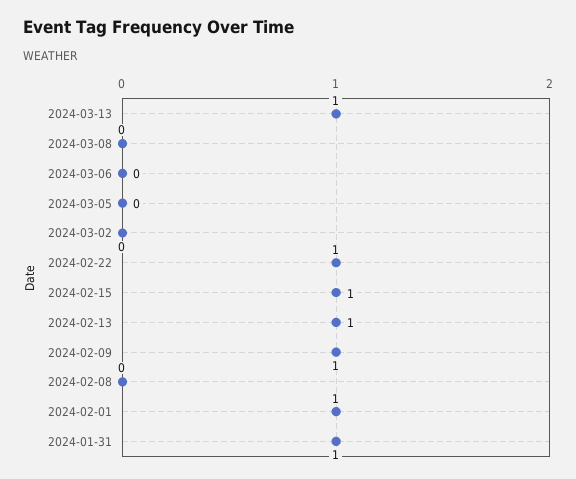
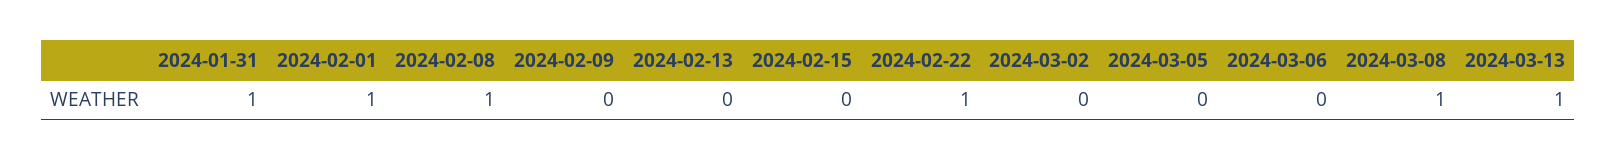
  {
    "2024-03-13": 1,
-   "2024-03-08": 0,
+   "2024-03-08": 1,
    "2024-03-06": 0,
    "2024-03-05": 0,
    "2024-03-02": 0,
    "2024-02-22": 1,
-   "2024-02-15": 1,
+   "2024-02-15": 0,
-   "2024-02-13": 1,
+   "2024-02-13": 0,
-   "2024-02-09": 1,
+   "2024-02-09": 0,
-   "2024-02-08": 0,
+   "2024-02-08": 1,
    "2024-02-01": 1,
    "2024-01-31": 1
  }

